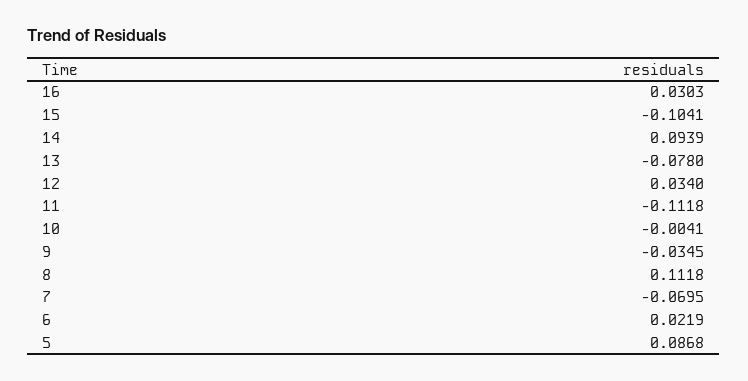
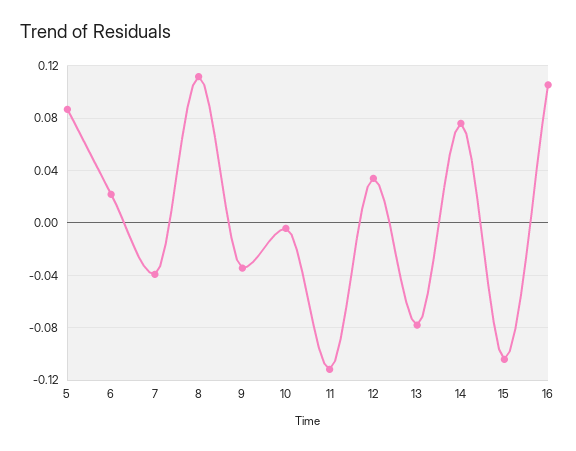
  {
-   "16": 0.0303,
+   "16": 0.105,
    "15": -0.1041,
-   "14": 0.0939,
+   "14": 0.075,
    "13": -0.078,
    "12": 0.034,
    "11": -0.1118,
    "10": -0.0041,
    "9": -0.0345,
    "8": 0.1118,
-   "7": -0.0695,
+   "7": -0.04,
    "6": 0.0219,
    "5": 0.0868
  }

